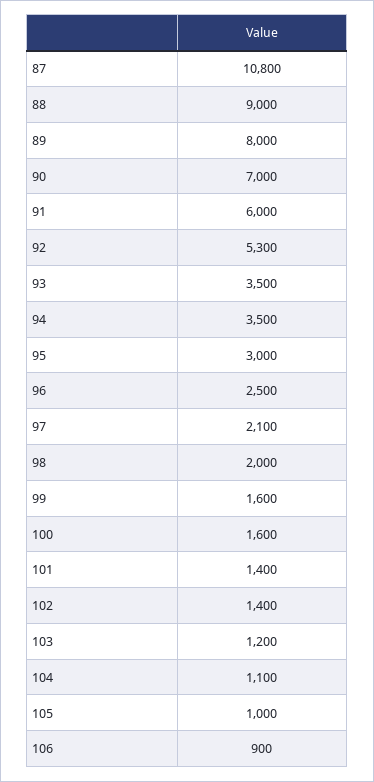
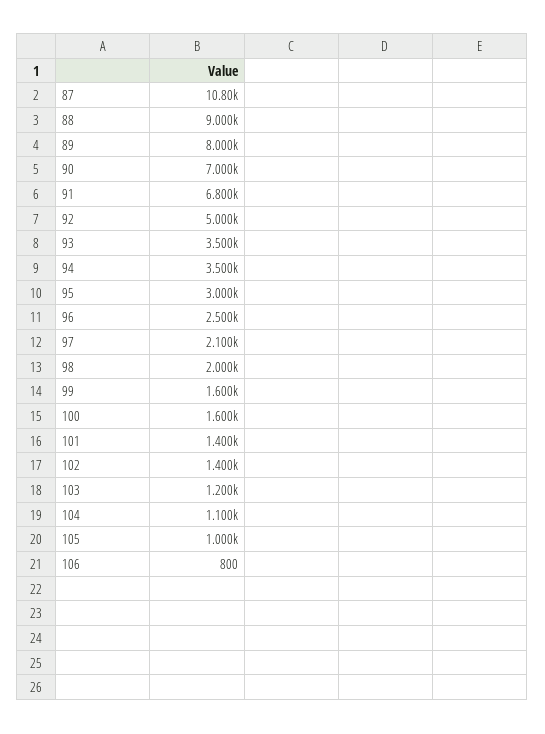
  {
    "87": 10800,
    "88": 9000,
    "89": 8000,
    "90": 7000,
-   "91": 6000,
+   "91": 6800,
-   "92": 5300,
+   "92": 5000,
    "93": 3500,
    "94": 3500,
    "95": 3000,
    "96": 2500,
    "97": 2100,
    "98": 2000,
    "99": 1600,
    "100": 1600,
    "101": 1400,
    "102": 1400,
    "103": 1200,
    "104": 1100,
    "105": 1000,
-   "106": 900
+   "106": 800
  }

